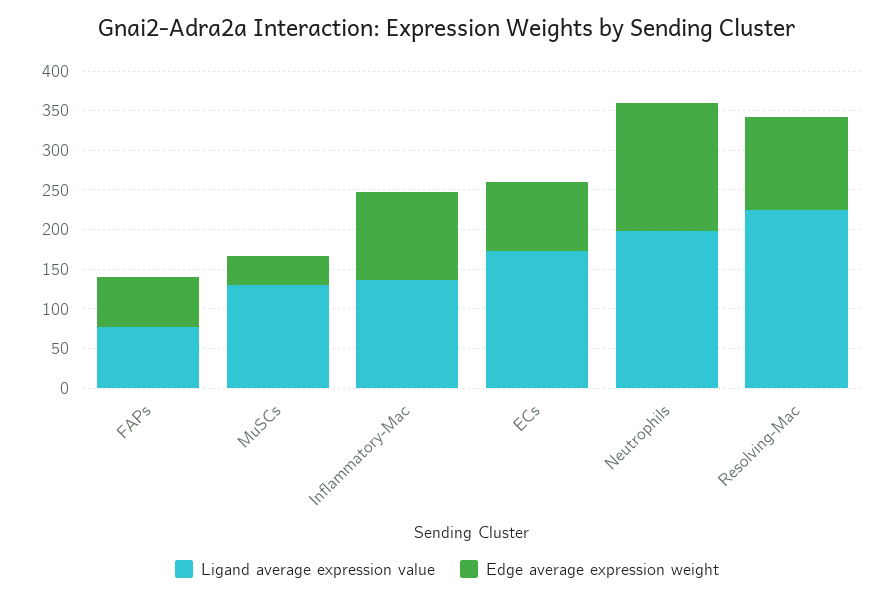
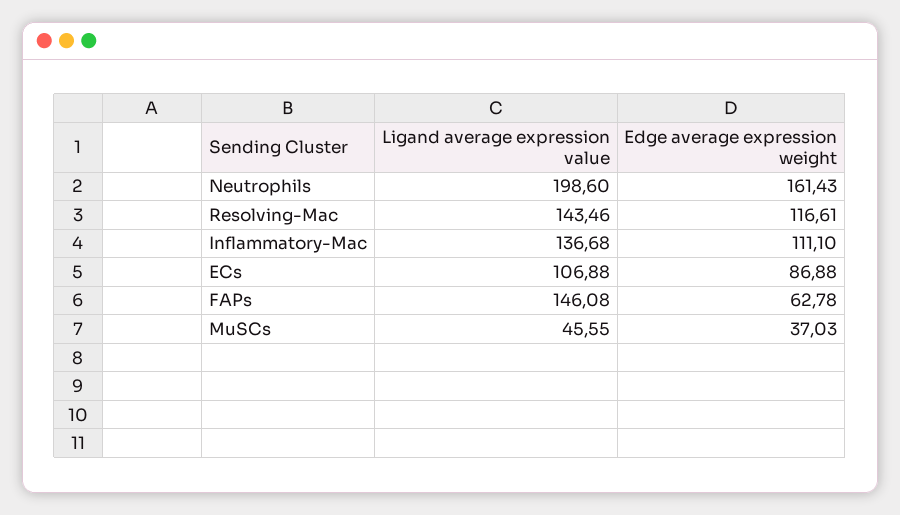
  {
    "Ligand average expression value": {
-     "FAPs": 75,
+     "FAPs": 146.08,
-     "MuSCs": 125,
+     "MuSCs": 45.55,
      "Inflammatory-Mac": 136.68,
-     "ECs": 175,
+     "ECs": 106.88,
      "Neutrophils": 198.6,
-     "Resolving-Mac": 225
+     "Resolving-Mac": 143.46
    },
    "Edge average expression weight": {
      "FAPs": 62.78,
      "MuSCs": 37.03,
      "Inflammatory-Mac": 111.1,
      "ECs": 86.88,
      "Neutrophils": 161.43,
      "Resolving-Mac": 116.61
    }
  }

